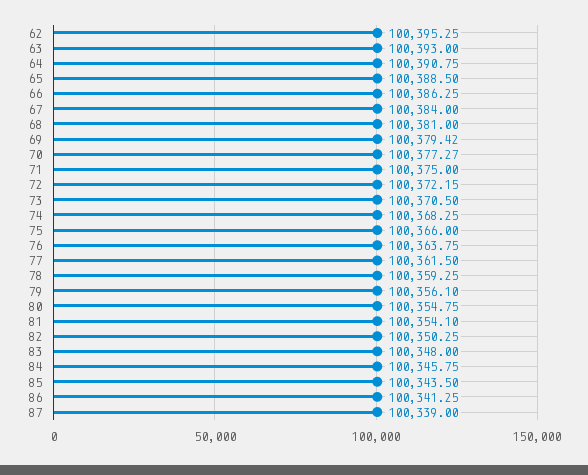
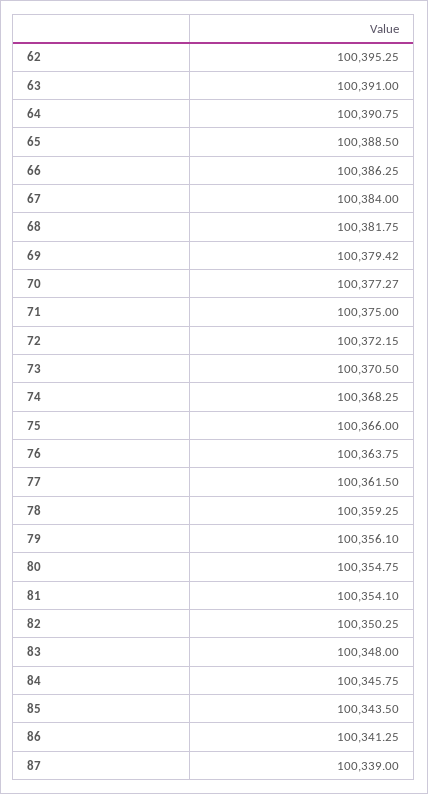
  {
    "62": 100395.25,
-   "63": 100393,
+   "63": 100391,
    "64": 100390.75,
    "65": 100388.5,
    "66": 100386.25,
    "67": 100384,
-   "68": 100381,
+   "68": 100381.75,
    "69": 100379.42,
    "70": 100377.27,
    "71": 100375,
    "72": 100372.15,
    "73": 100370.5,
    "74": 100368.25,
    "75": 100366,
    "76": 100363.75,
    "77": 100361.5,
    "78": 100359.25,
    "79": 100356.1,
    "80": 100354.75,
    "81": 100354.1,
    "82": 100350.25,
    "83": 100348,
    "84": 100345.75,
    "85": 100343.5,
    "86": 100341.25,
    "87": 100339
  }

